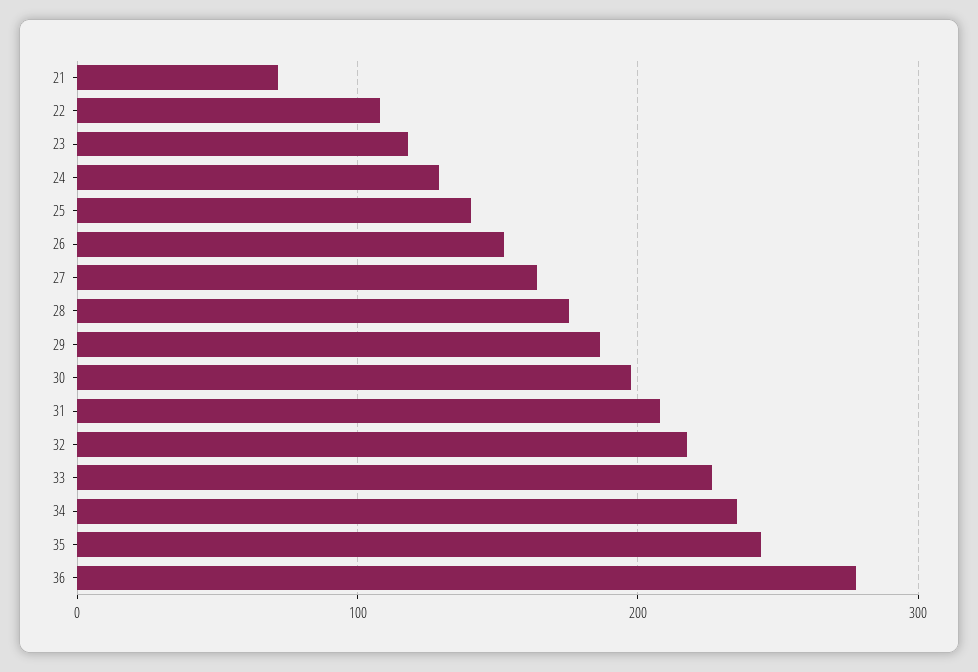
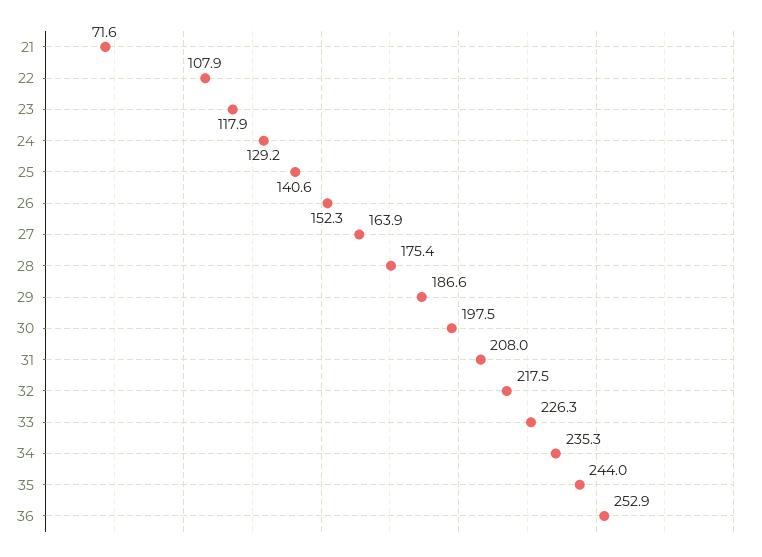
  {
    "21": 71.6,
    "22": 107.9,
    "23": 117.9,
    "24": 129.2,
    "25": 140.6,
    "26": 152.3,
    "27": 163.9,
    "28": 175.4,
    "29": 186.6,
    "30": 197.5,
    "31": 208,
    "32": 217.5,
    "33": 226.3,
    "34": 235.3,
    "35": 244,
-   "36": 280
+   "36": 252.9
  }

